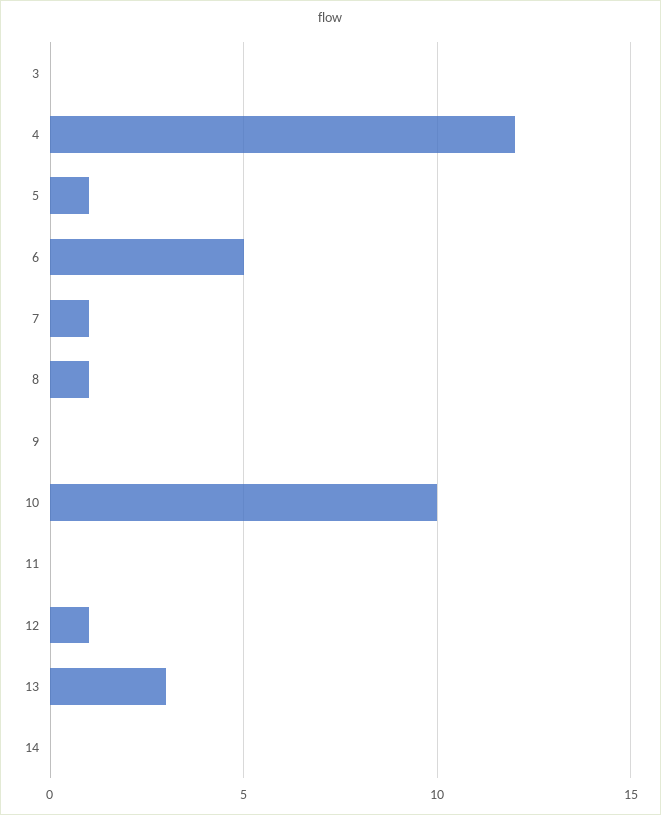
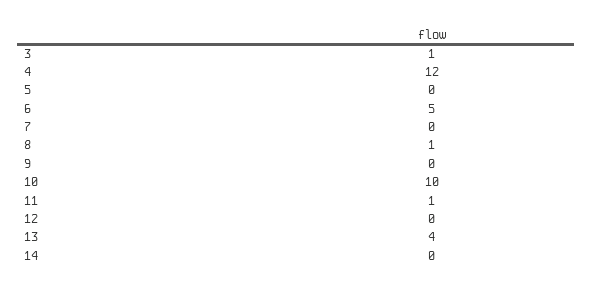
  {
-   "3": 0,
+   "3": 1,
    "4": 12,
-   "5": 1,
+   "5": 0,
    "6": 5,
-   "7": 1,
+   "7": 0,
    "8": 1,
    "9": 0,
    "10": 10,
-   "11": 0,
+   "11": 1,
-   "12": 1,
+   "12": 0,
-   "13": 3,
+   "13": 4,
    "14": 0
  }

